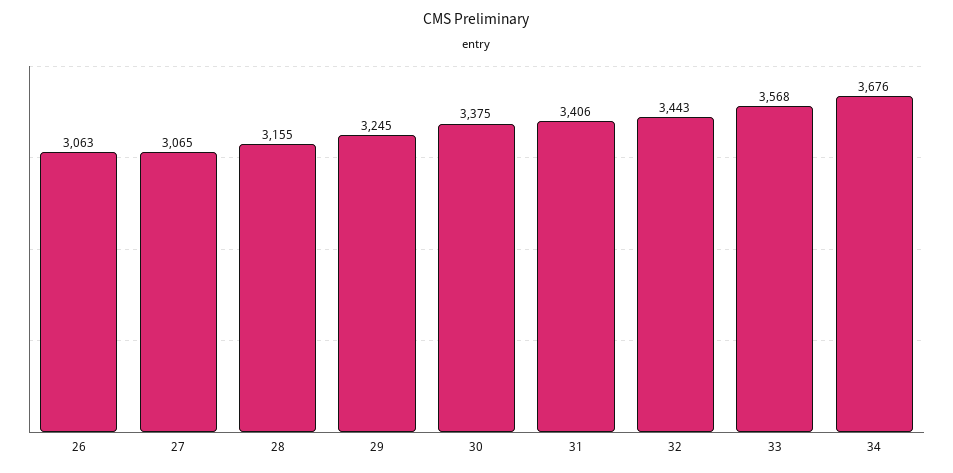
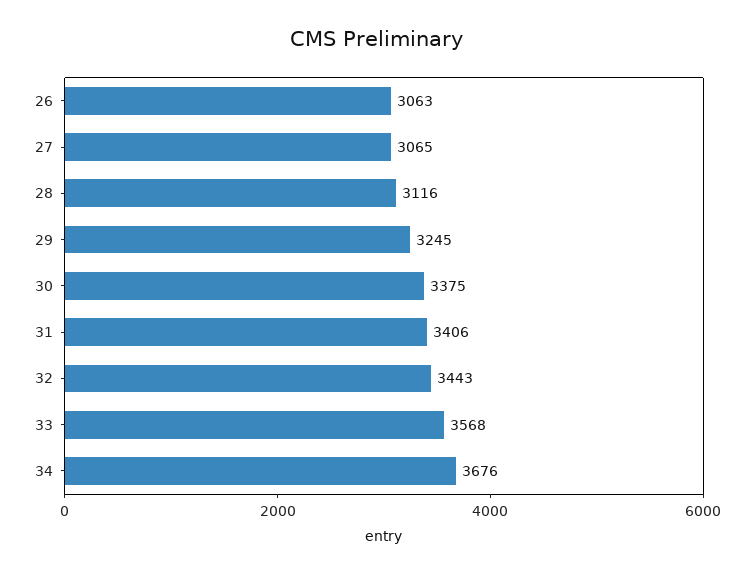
  {
    "26": 3063,
    "27": 3065,
-   "28": 3155,
+   "28": 3116,
    "29": 3245,
    "30": 3375,
    "31": 3406,
    "32": 3443,
    "33": 3568,
    "34": 3676
  }

